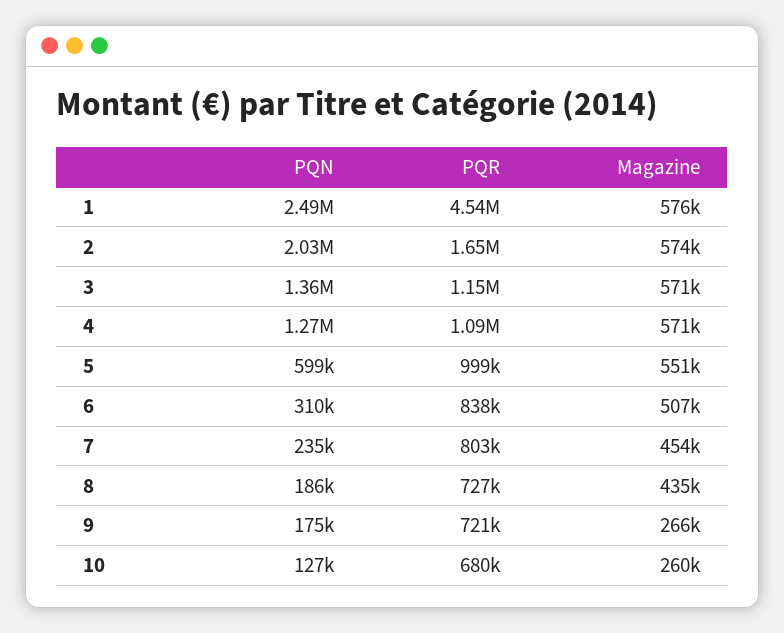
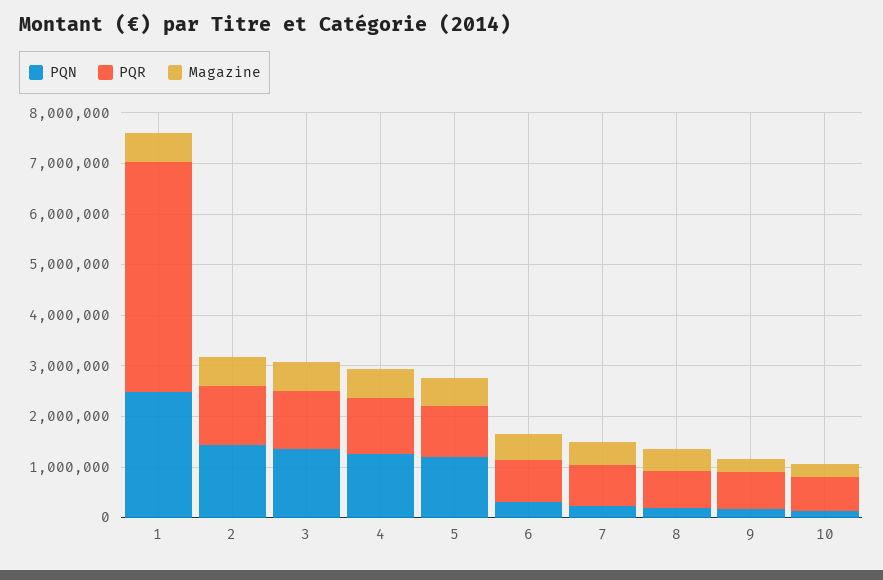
  {
    "PQN": {
      "1": 2490000,
-     "2": 2030000,
+     "2": 1400000,
      "3": 1360000,
      "4": 1270000,
-     "5": 599000,
+     "5": 1200000,
      "6": 310000,
      "7": 235000,
      "8": 186000,
      "9": 175000,
      "10": 127000
    },
    "PQR": {
      "1": 4540000,
-     "2": 1650000,
+     "2": 1200000,
      "3": 1150000,
      "4": 1090000,
      "5": 999000,
      "6": 838000,
      "7": 803000,
      "8": 727000,
      "9": 721000,
      "10": 680000
    },
    "Magazine": {
      "1": 576000,
      "2": 574000,
      "3": 571000,
      "4": 571000,
      "5": 551000,
      "6": 507000,
      "7": 454000,
      "8": 435000,
      "9": 266000,
      "10": 260000
    }
  }

